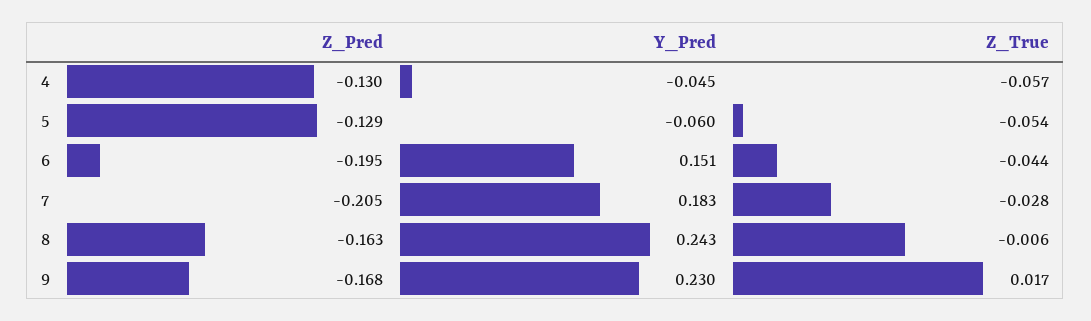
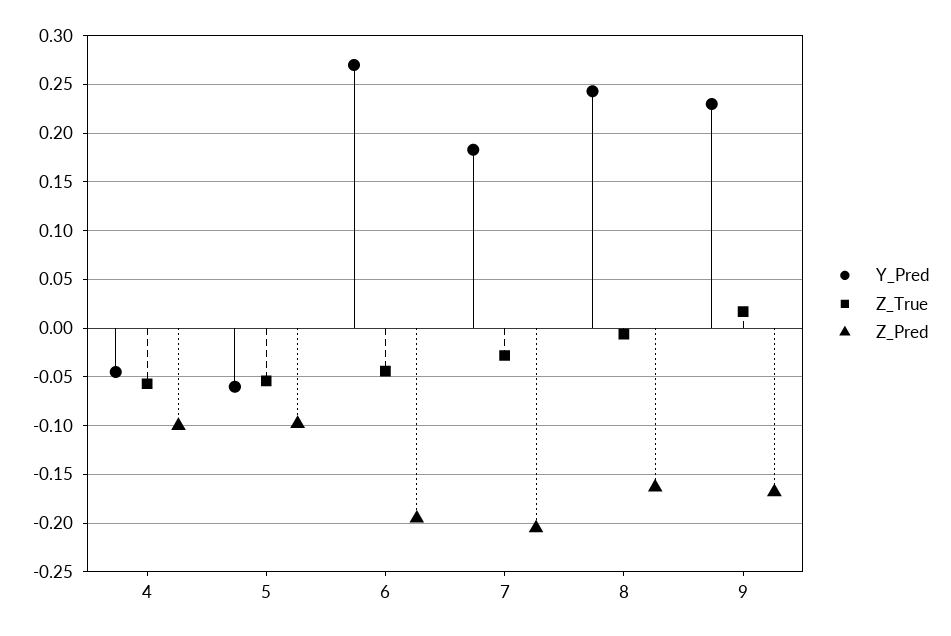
  {
    "Z_Pred": {
-     "4": -0.13,
+     "4": -0.1,
-     "5": -0.129,
+     "5": -0.1,
      "6": -0.195,
      "7": -0.205,
      "8": -0.163,
      "9": -0.168
    },
    "Y_Pred": {
      "4": -0.045,
      "5": -0.06,
-     "6": 0.151,
+     "6": 0.27,
      "7": 0.183,
      "8": 0.243,
      "9": 0.23
    },
    "Z_True": {
      "4": -0.057,
      "5": -0.054,
      "6": -0.044,
      "7": -0.028,
      "8": -0.006,
      "9": 0.017
    }
  }

